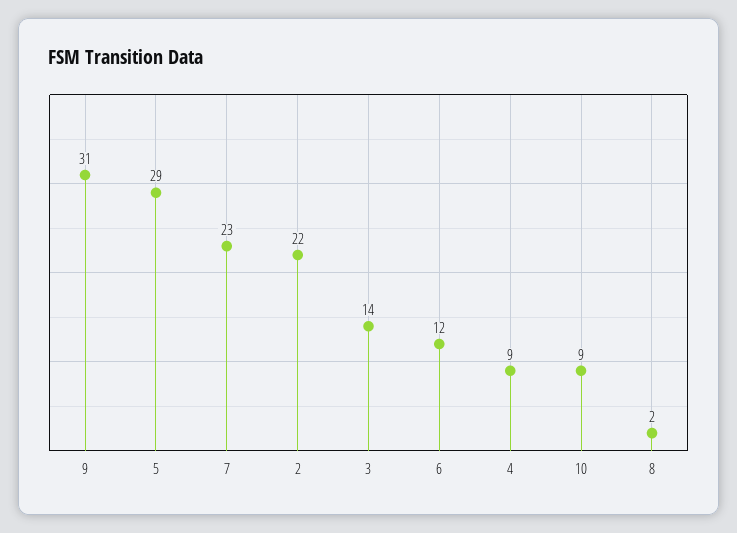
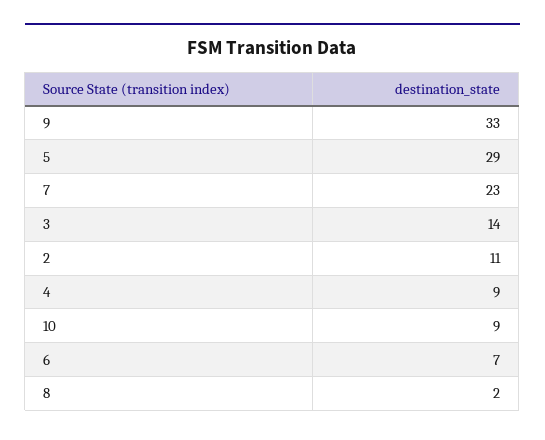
  {
-   "9": 31,
+   "9": 33,
    "5": 29,
    "7": 23,
-   "2": 22,
+   "2": 11,
    "3": 14,
-   "6": 12,
+   "6": 7,
    "4": 9,
    "10": 9,
    "8": 2
  }

